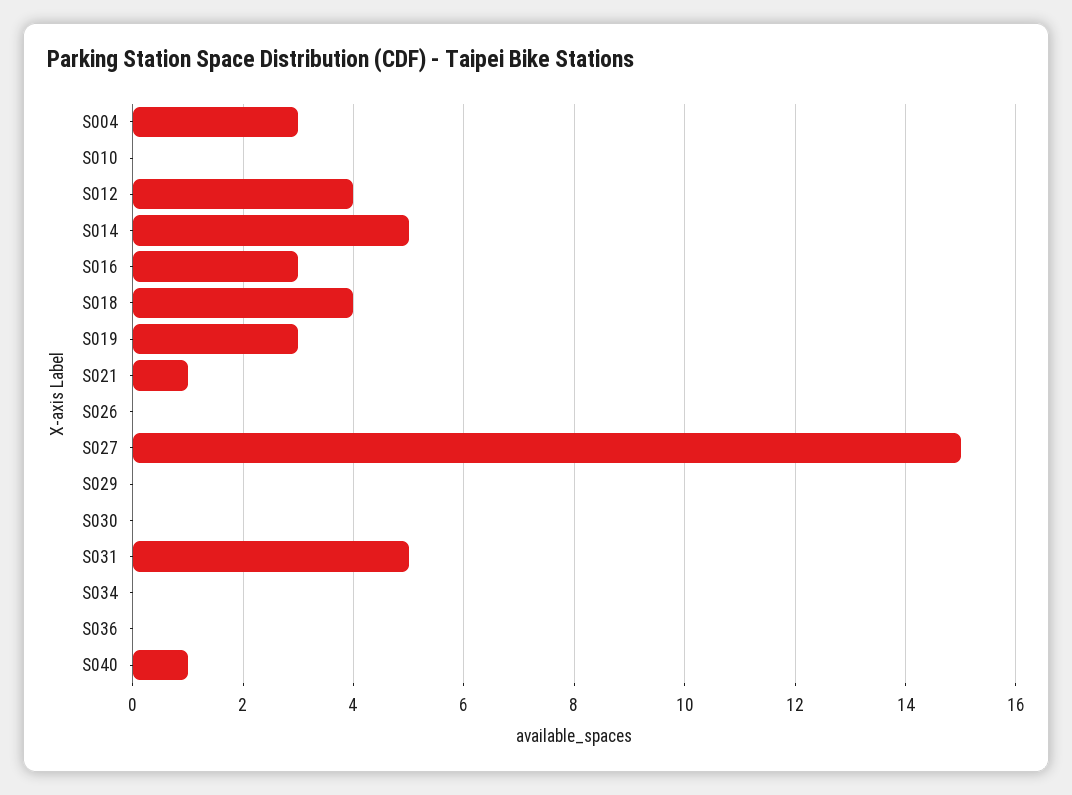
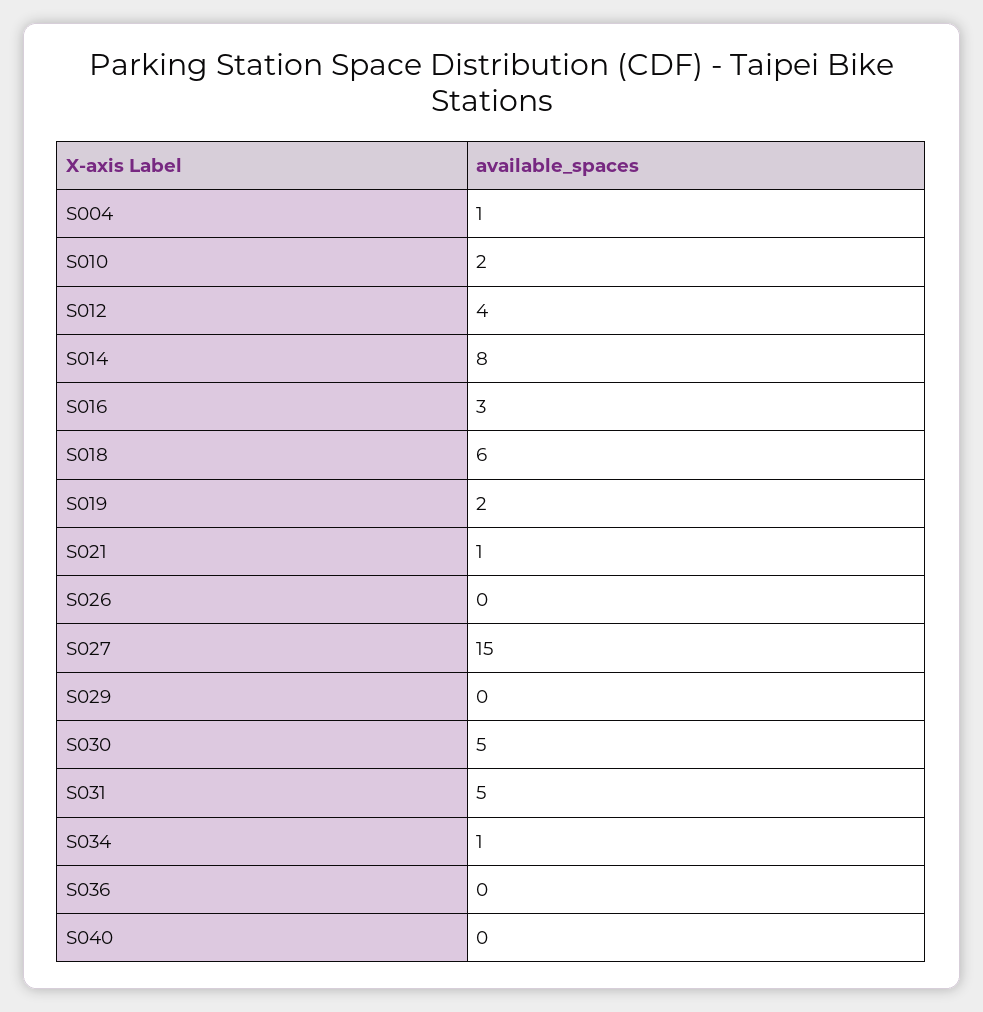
  {
-   "S004": 3,
+   "S004": 1,
-   "S010": 0,
+   "S010": 2,
    "S012": 4,
-   "S014": 5,
+   "S014": 8,
    "S016": 3,
-   "S018": 4,
+   "S018": 6,
-   "S019": 3,
+   "S019": 2,
    "S021": 1,
    "S026": 0,
    "S027": 15,
    "S029": 0,
-   "S030": 0,
+   "S030": 5,
    "S031": 5,
-   "S034": 0,
+   "S034": 1,
    "S036": 0,
-   "S040": 1
+   "S040": 0
  }

